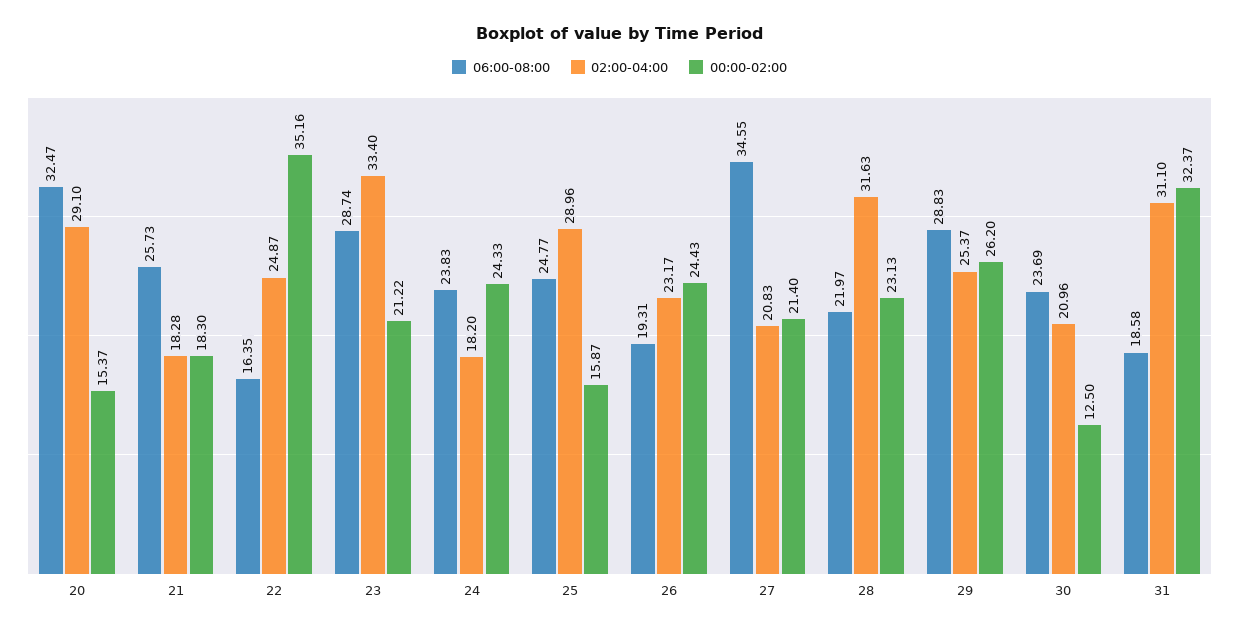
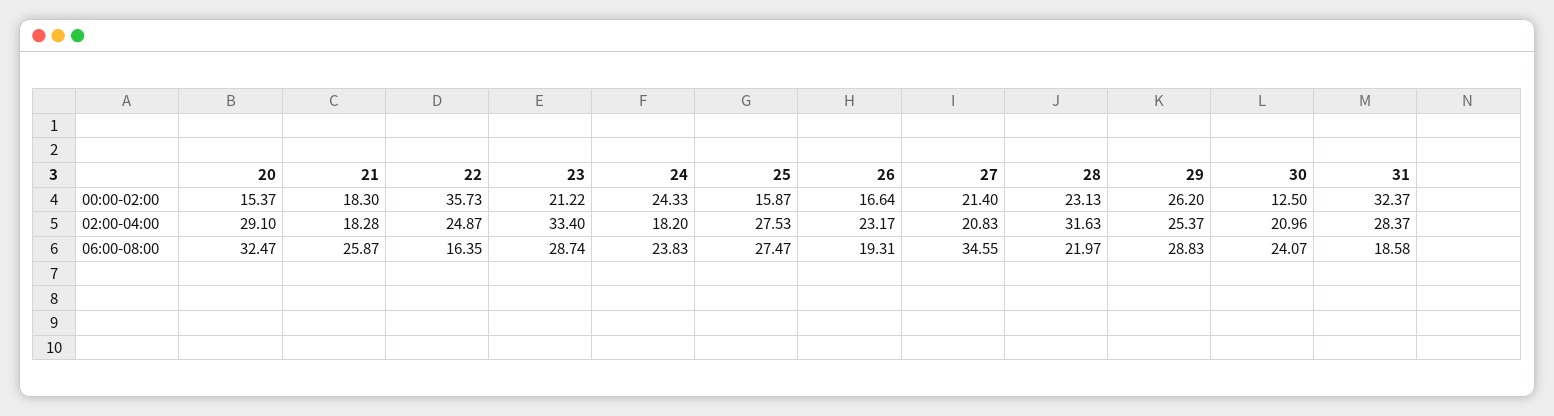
  {
    "06:00-08:00": {
      "20": 32.47,
-     "21": 25.73,
+     "21": 25.87,
      "22": 16.35,
      "23": 28.74,
      "24": 23.83,
-     "25": 24.77,
+     "25": 27.47,
      "26": 19.31,
      "27": 34.55,
      "28": 21.97,
      "29": 28.83,
-     "30": 23.69,
+     "30": 24.07,
      "31": 18.58
    },
    "02:00-04:00": {
      "20": 29.1,
      "21": 18.28,
      "22": 24.87,
      "23": 33.4,
      "24": 18.2,
-     "25": 28.96,
+     "25": 27.53,
      "26": 23.17,
      "27": 20.83,
      "28": 31.63,
      "29": 25.37,
      "30": 20.96,
-     "31": 31.1
+     "31": 28.37
    },
    "00:00-02:00": {
      "20": 15.37,
      "21": 18.3,
-     "22": 35.16,
+     "22": 35.73,
      "23": 21.22,
      "24": 24.33,
      "25": 15.87,
-     "26": 24.43,
+     "26": 16.64,
      "27": 21.4,
      "28": 23.13,
      "29": 26.2,
      "30": 12.5,
      "31": 32.37
    }
  }

